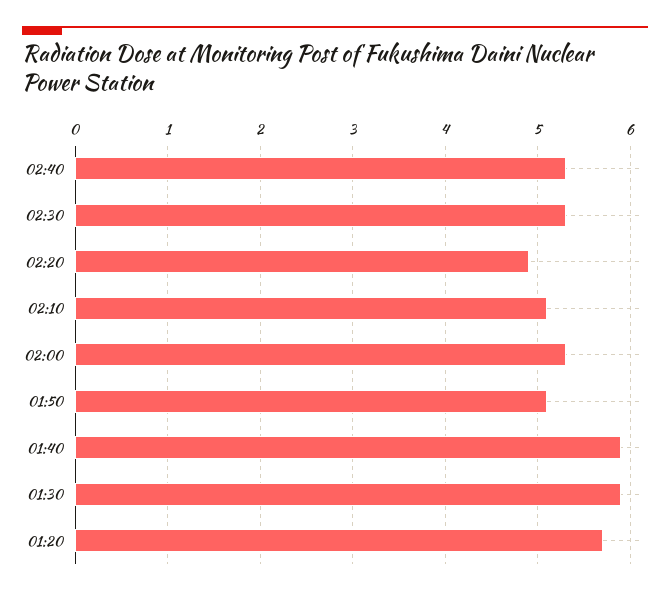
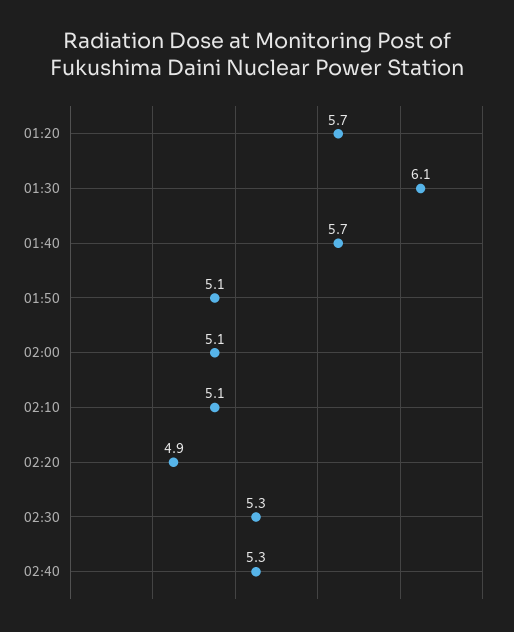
  {
    "02:40": 5.3,
    "02:30": 5.3,
    "02:20": 4.9,
    "02:10": 5.1,
-   "02:00": 5.3,
+   "02:00": 5.1,
    "01:50": 5.1,
-   "01:40": 5.9,
+   "01:40": 5.7,
-   "01:30": 5.9,
+   "01:30": 6.1,
    "01:20": 5.7
  }

